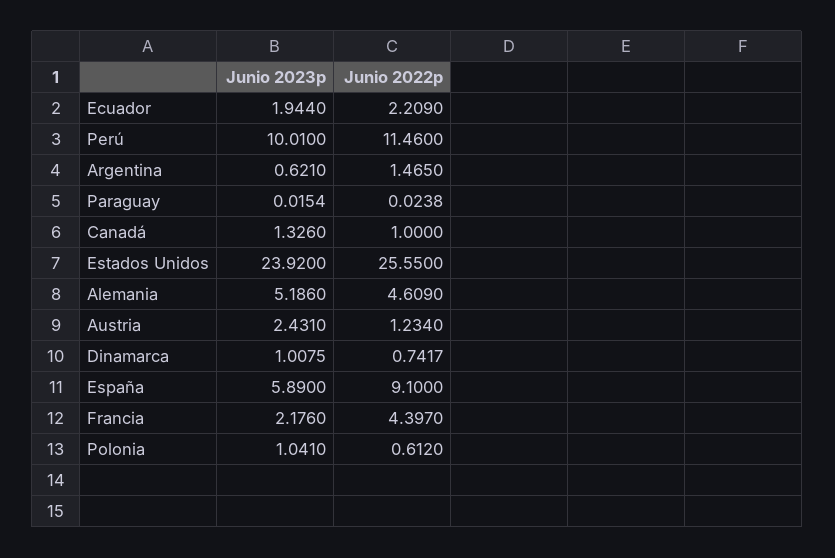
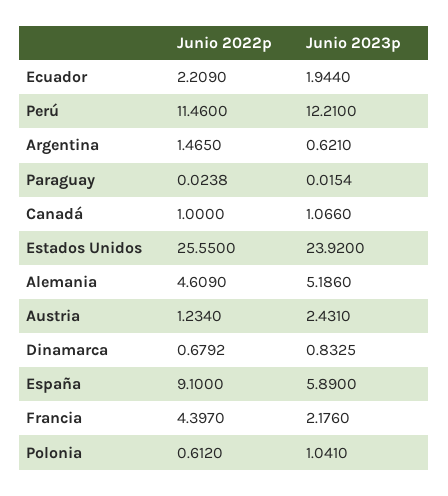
  {
    "Junio 2023p": {
      "Ecuador": 1.944,
-     "Perú": 10.01,
+     "Perú": 12.21,
      "Argentina": 0.621,
      "Paraguay": 0.0154,
-     "Canadá": 1.326,
+     "Canadá": 1.066,
      "Estados Unidos": 23.92,
      "Alemania": 5.186,
      "Austria": 2.431,
-     "Dinamarca": 1.0075,
+     "Dinamarca": 0.8325,
      "España": 5.89,
      "Francia": 2.176,
      "Polonia": 1.041
    },
    "Junio 2022p": {
      "Ecuador": 2.209,
      "Perú": 11.46,
      "Argentina": 1.465,
      "Paraguay": 0.0238,
      "Canadá": 1,
      "Estados Unidos": 25.55,
      "Alemania": 4.609,
      "Austria": 1.234,
-     "Dinamarca": 0.7417,
+     "Dinamarca": 0.6792,
      "España": 9.1,
      "Francia": 4.397,
      "Polonia": 0.612
    }
  }

